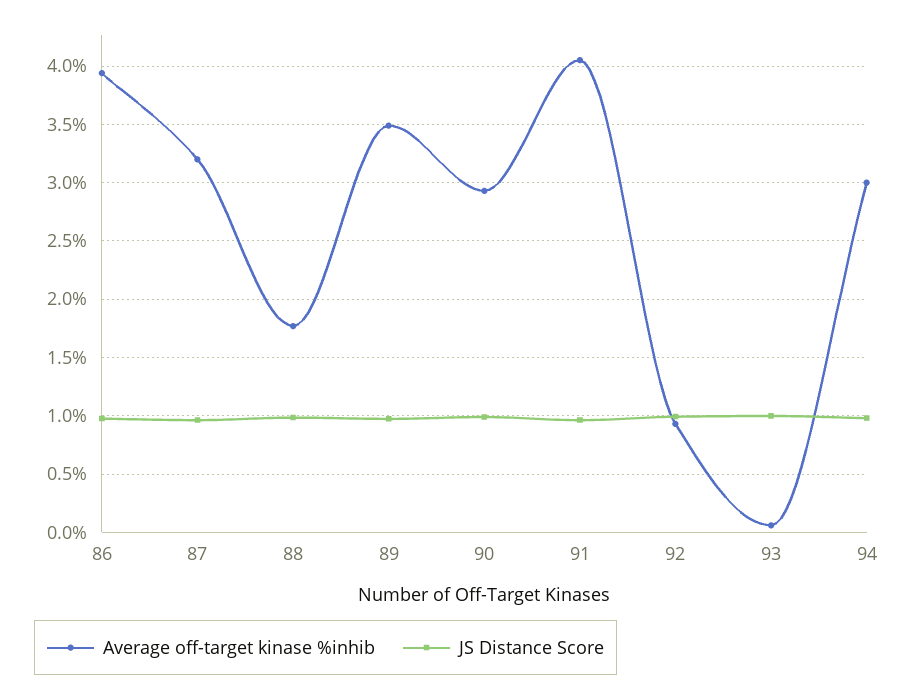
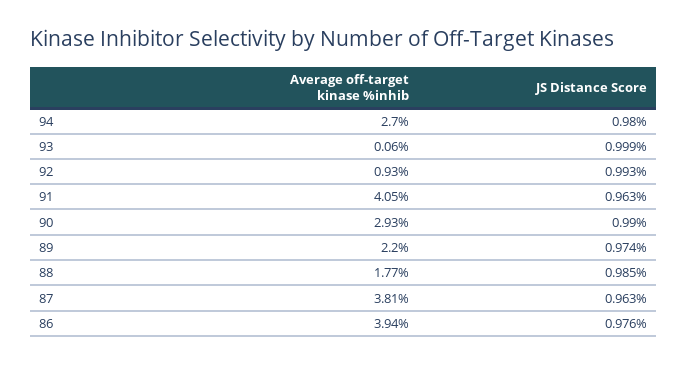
  {
    "Average off-target kinase %inhib": {
      "86": 3.94,
-     "87": 3.2,
+     "87": 3.81,
      "88": 1.77,
-     "89": 3.5,
+     "89": 2.2,
      "90": 2.93,
      "91": 4.05,
      "92": 0.93,
      "93": 0.06,
-     "94": 3
+     "94": 2.7
    },
    "JS Distance Score": {
      "86": 0.976,
      "87": 0.963,
      "88": 0.985,
      "89": 0.974,
      "90": 0.99,
      "91": 0.963,
      "92": 0.993,
      "93": 0.999,
      "94": 0.98
    }
  }

